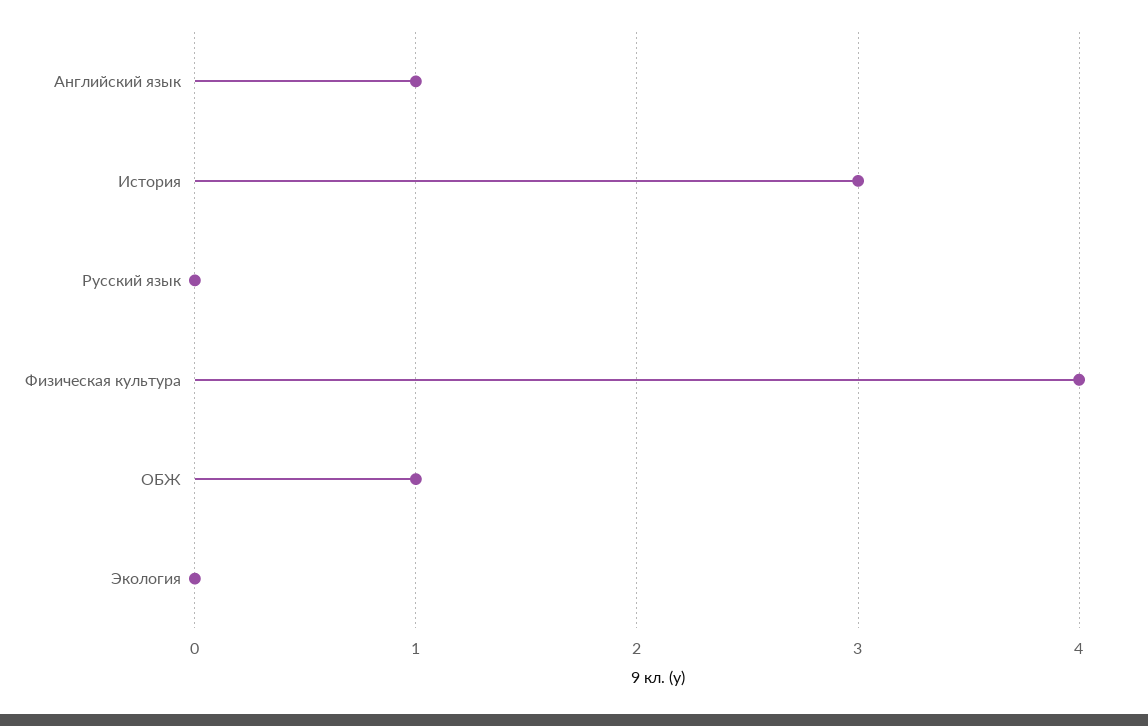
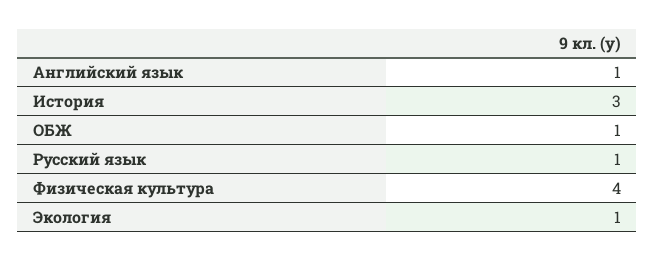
  {
    "Английский язык": 1,
    "История": 3,
-   "Русский язык": 0,
+   "Русский язык": 1,
    "Физическая культура": 4,
    "ОБЖ": 1,
-   "Экология": 0
+   "Экология": 1
  }

